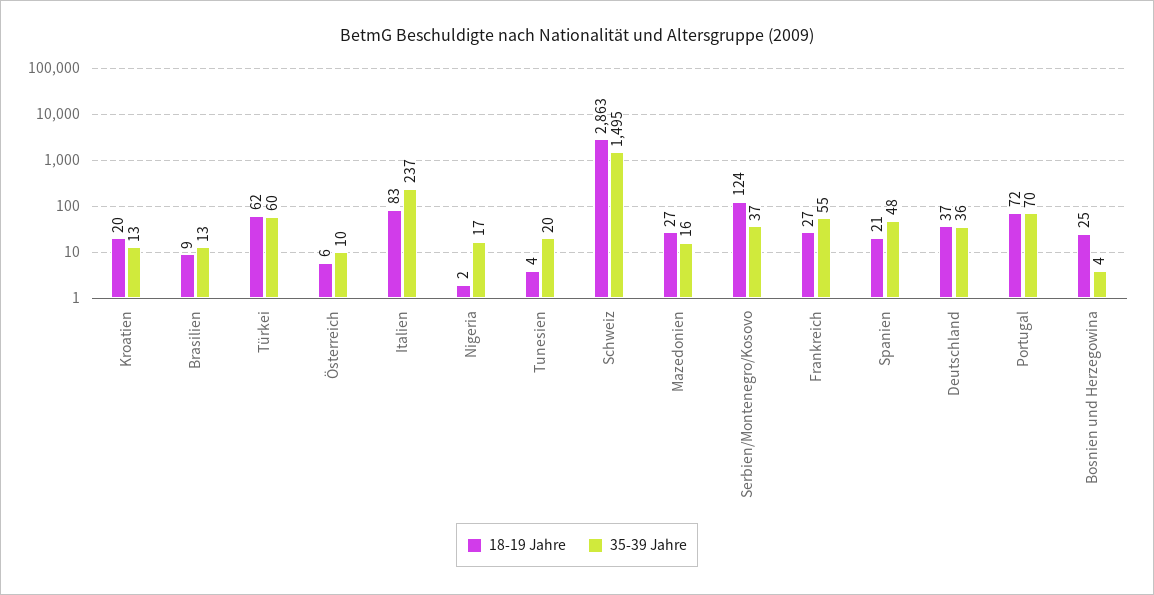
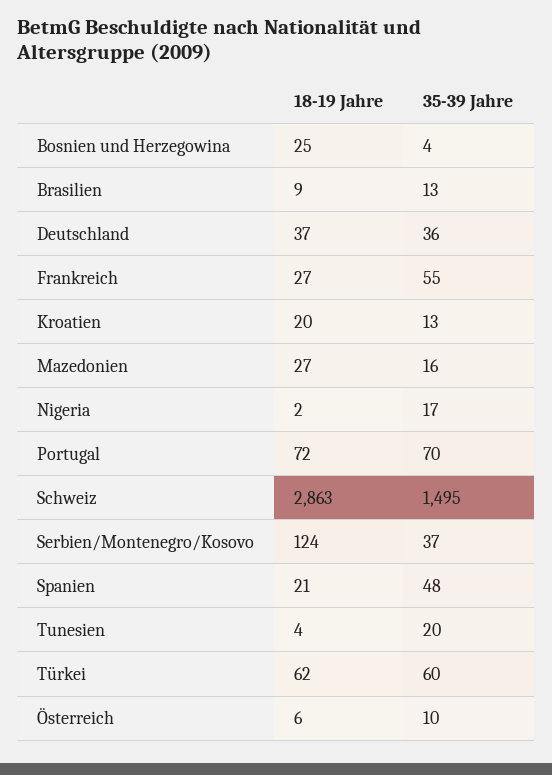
  {
    "18-19 Jahre": {
      "Kroatien": 20,
      "Brasilien": 9,
      "Türkei": 62,
      "Österreich": 6,
-     "Italien": 83,
      "Nigeria": 2,
      "Tunesien": 4,
      "Schweiz": 2863,
      "Mazedonien": 27,
      "Serbien/Montenegro/Kosovo": 124,
      "Frankreich": 27,
      "Spanien": 21,
      "Deutschland": 37,
      "Portugal": 72,
      "Bosnien und Herzegowina": 25
    },
    "35-39 Jahre": {
      "Kroatien": 13,
      "Brasilien": 13,
      "Türkei": 60,
      "Österreich": 10,
-     "Italien": 237,
      "Nigeria": 17,
      "Tunesien": 20,
      "Schweiz": 1495,
      "Mazedonien": 16,
      "Serbien/Montenegro/Kosovo": 37,
      "Frankreich": 55,
      "Spanien": 48,
      "Deutschland": 36,
      "Portugal": 70,
      "Bosnien und Herzegowina": 4
    }
  }

